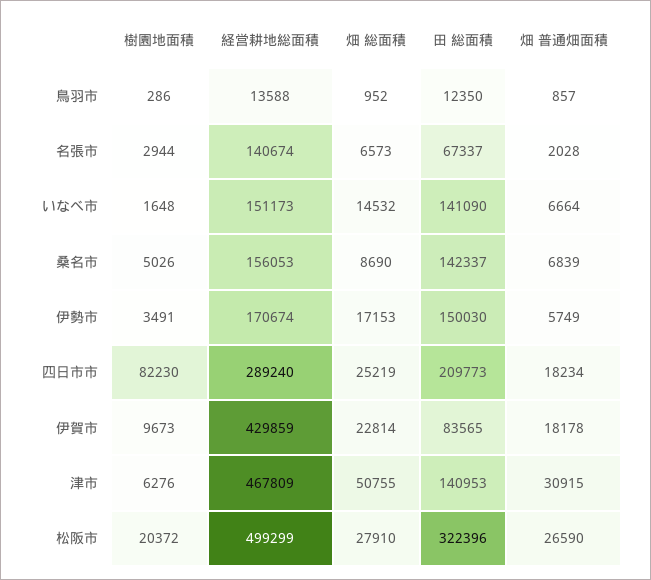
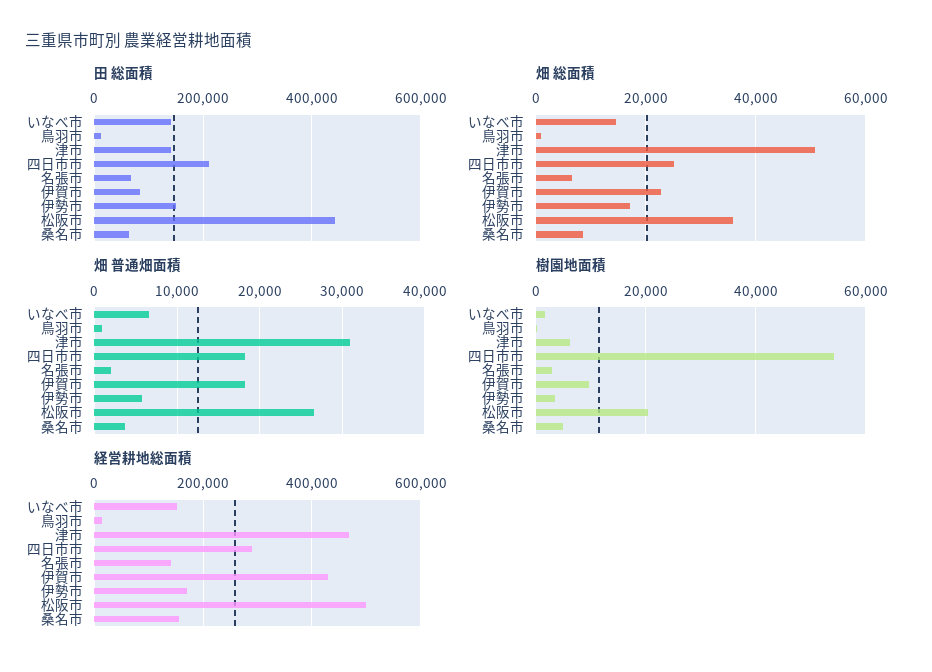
  {
    "樹園地面積": {
      "鳥羽市": 286,
      "名張市": 2944,
      "いなべ市": 1648,
      "桑名市": 5026,
      "伊勢市": 3491,
-     "四日市市": 82230,
+     "四日市市": 54000,
      "伊賀市": 9673,
      "津市": 6276,
      "松阪市": 20372
    },
    "経営耕地総面積": {
      "鳥羽市": 13588,
      "名張市": 140674,
      "いなべ市": 151173,
      "桑名市": 156053,
      "伊勢市": 170674,
      "四日市市": 289240,
      "伊賀市": 429859,
      "津市": 467809,
      "松阪市": 499299
    },
    "畑 総面積": {
      "鳥羽市": 952,
      "名張市": 6573,
      "いなべ市": 14532,
      "桑名市": 8690,
      "伊勢市": 17153,
      "四日市市": 25219,
      "伊賀市": 22814,
      "津市": 50755,
-     "松阪市": 27910
+     "松阪市": 36000
    },
    "田 総面積": {
      "鳥羽市": 12350,
      "名張市": 67337,
      "いなべ市": 141090,
-     "桑名市": 142337,
+     "桑名市": 60000,
      "伊勢市": 150030,
      "四日市市": 209773,
      "伊賀市": 83565,
      "津市": 140953,
-     "松阪市": 322396
+     "松阪市": 440000
    },
    "畑 普通畑面積": {
      "鳥羽市": 857,
      "名張市": 2028,
      "いなべ市": 6664,
-     "桑名市": 6839,
+     "桑名市": 4000,
      "伊勢市": 5749,
      "四日市市": 18234,
      "伊賀市": 18178,
      "津市": 30915,
      "松阪市": 26590
    }
  }

